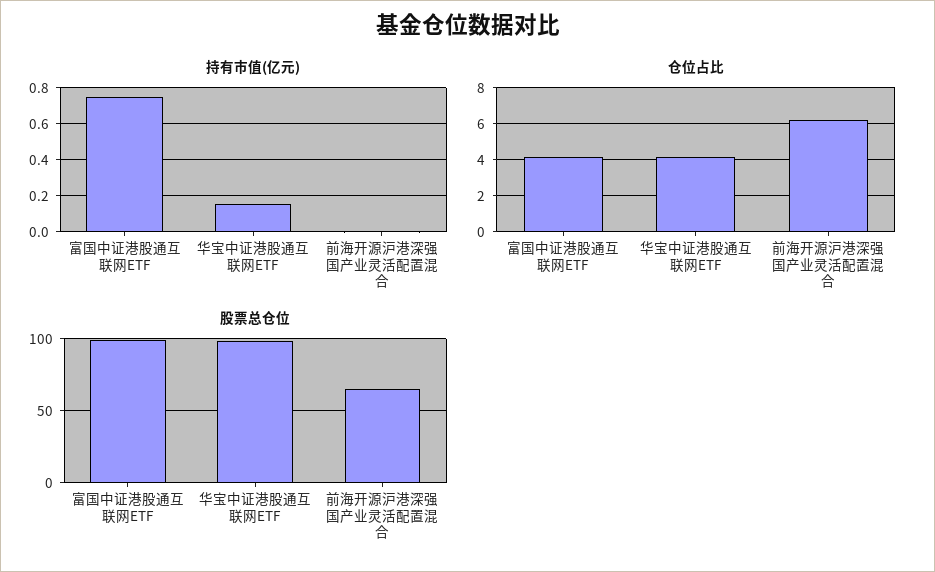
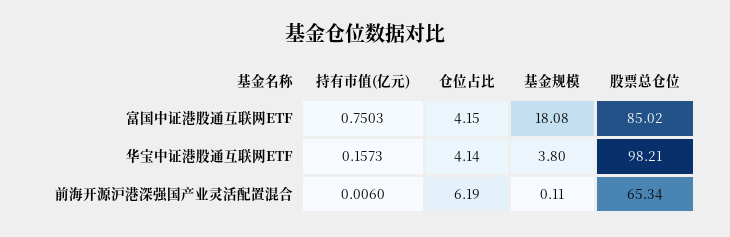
  {
    "持有市值(亿元)": {
      "富国中证港股通互联网ETF": 0.7503,
      "华宝中证港股通互联网ETF": 0.1573,
      "前海开源沪港深强国产业灵活配置混合": 0.006
    },
    "仓位占比": {
      "富国中证港股通互联网ETF": 4.15,
      "华宝中证港股通互联网ETF": 4.14,
      "前海开源沪港深强国产业灵活配置混合": 6.19
    },
    "股票总仓位": {
-     "富国中证港股通互联网ETF": 100,
+     "富国中证港股通互联网ETF": 85.02,
      "华宝中证港股通互联网ETF": 98.21,
      "前海开源沪港深强国产业灵活配置混合": 65.34
-   }
+   },
+   "基金规模": {
+     "富国中证港股通互联网ETF": 18.08,
+     "华宝中证港股通互联网ETF": 3.8,
+     "前海开源沪港深强国产业灵活配置混合": 0.11
+   }
  }

